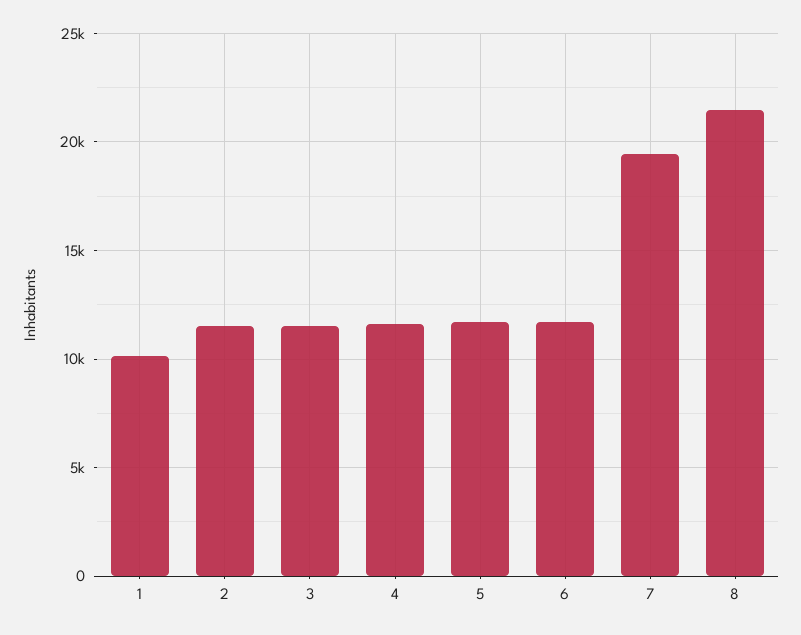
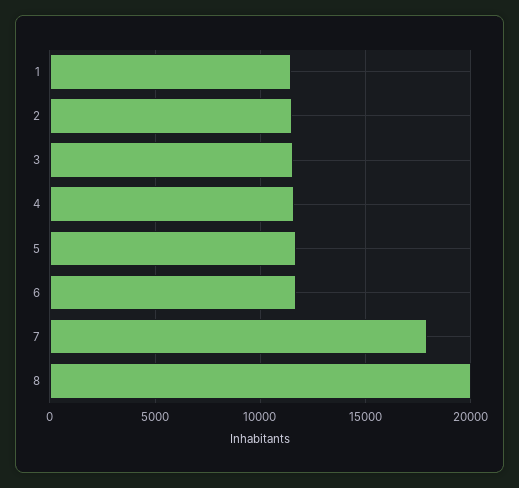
  {
-   "1": 10000,
+   "1": 11500,
    "2": 11500,
    "3": 11500,
    "4": 11500,
    "5": 11500,
    "6": 11500,
-   "7": 19500,
+   "7": 18000,
-   "8": 21500
+   "8": 20000
  }

